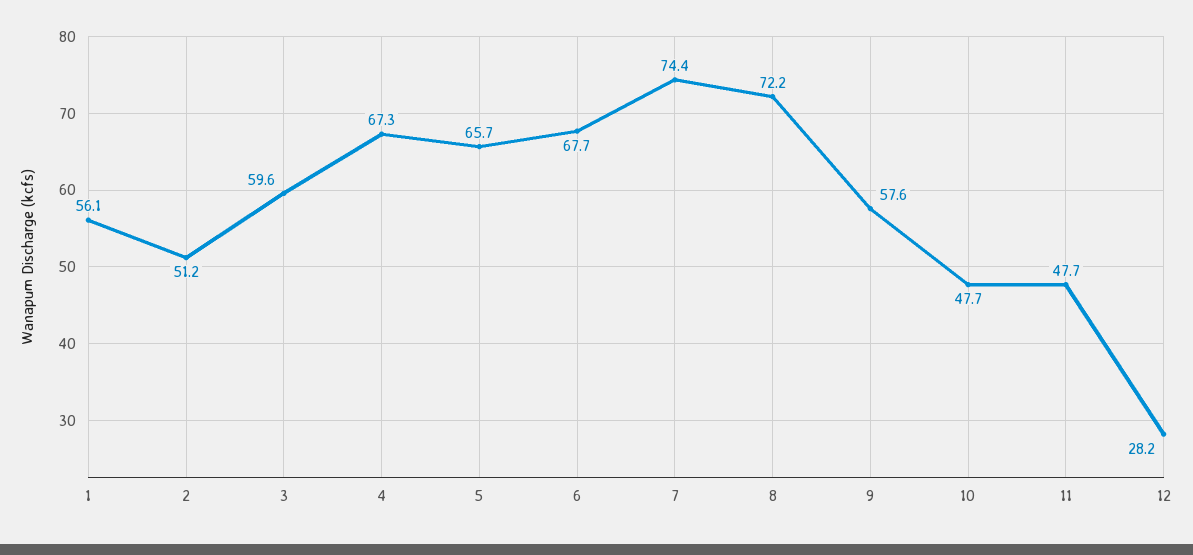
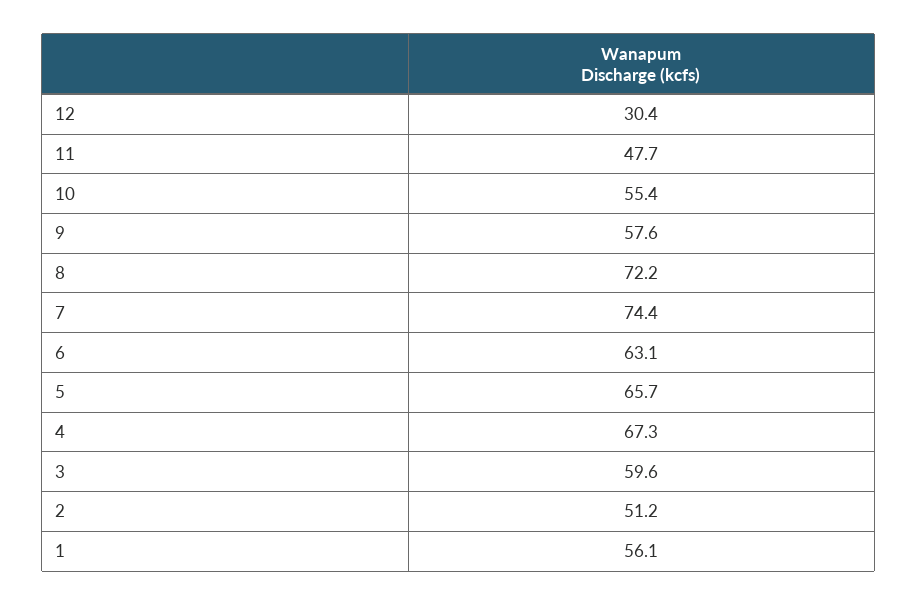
  {
    "1": 56.1,
    "2": 51.2,
    "3": 59.6,
    "4": 67.3,
    "5": 65.7,
-   "6": 67.7,
+   "6": 63.1,
    "7": 74.4,
    "8": 72.2,
    "9": 57.6,
-   "10": 47.7,
+   "10": 55.4,
    "11": 47.7,
-   "12": 28.2
+   "12": 30.4
  }

